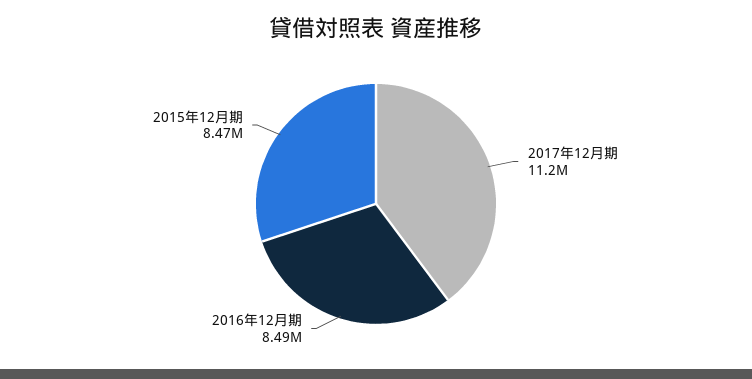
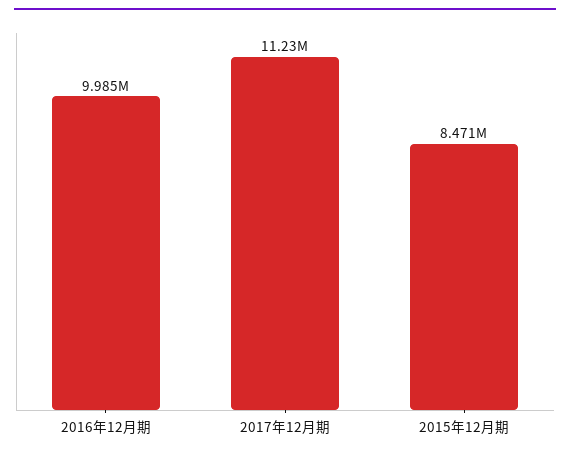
  {
    "2017年12月期": 11230000,
-   "2016年12月期": 8490000,
+   "2016年12月期": 9985000,
    "2015年12月期": 8471000
  }

